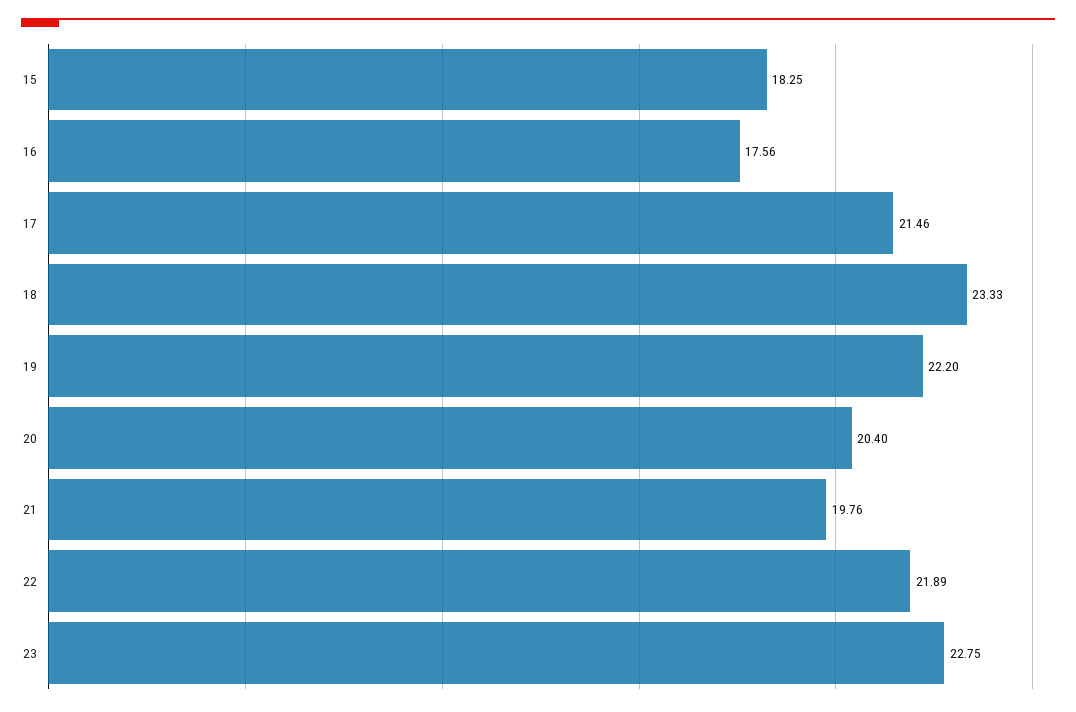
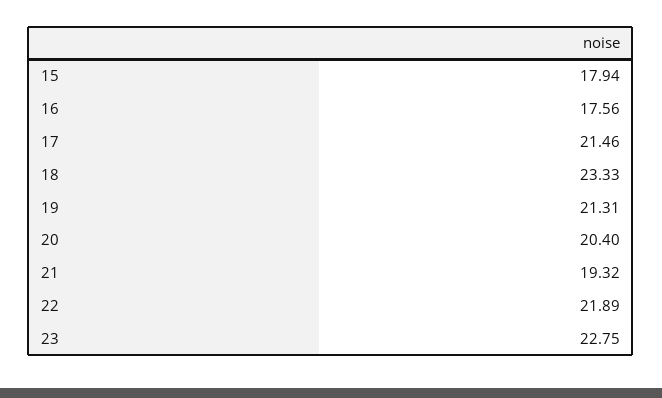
  {
-   "15": 18.25,
+   "15": 17.94,
    "16": 17.56,
    "17": 21.46,
    "18": 23.33,
-   "19": 22.2,
+   "19": 21.31,
    "20": 20.4,
-   "21": 19.76,
+   "21": 19.32,
    "22": 21.89,
    "23": 22.75
  }

